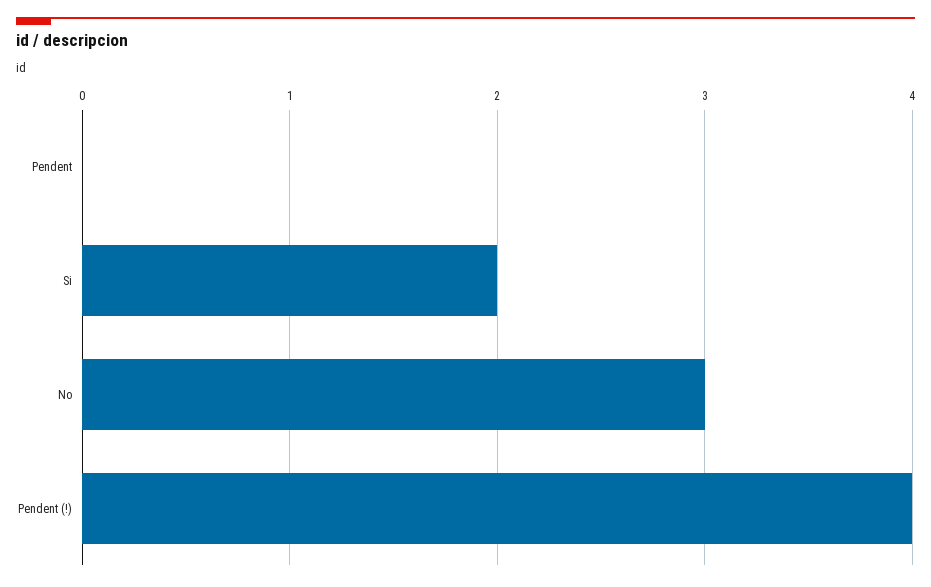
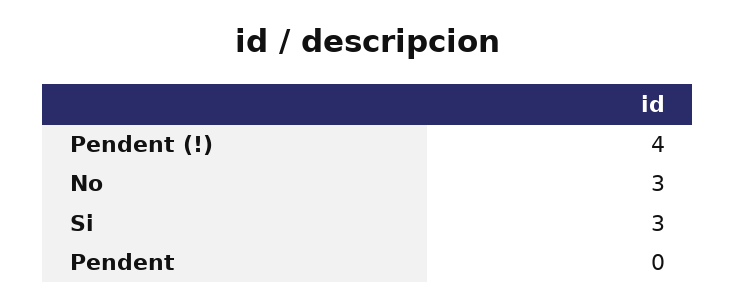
  {
    "Pendent": 0,
-   "Si": 2,
+   "Si": 3,
    "No": 3,
    "Pendent (!)": 4
  }

